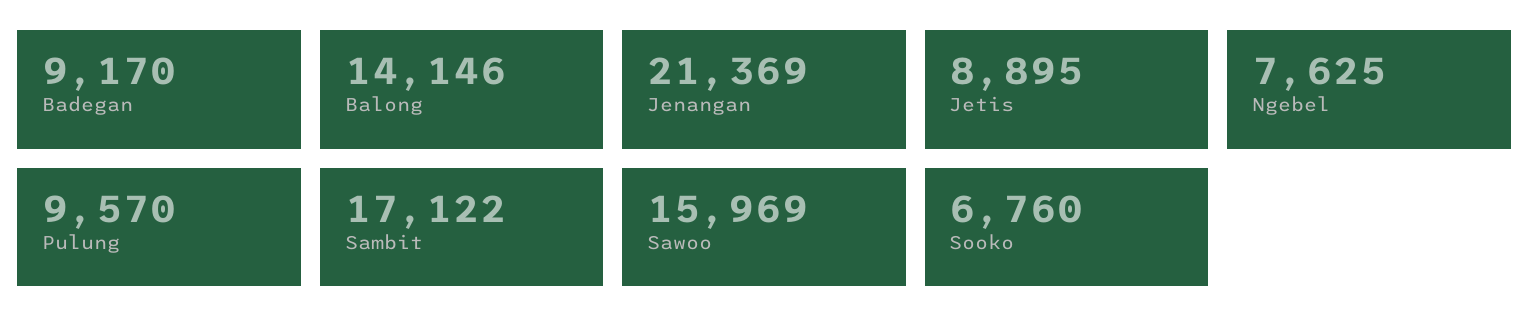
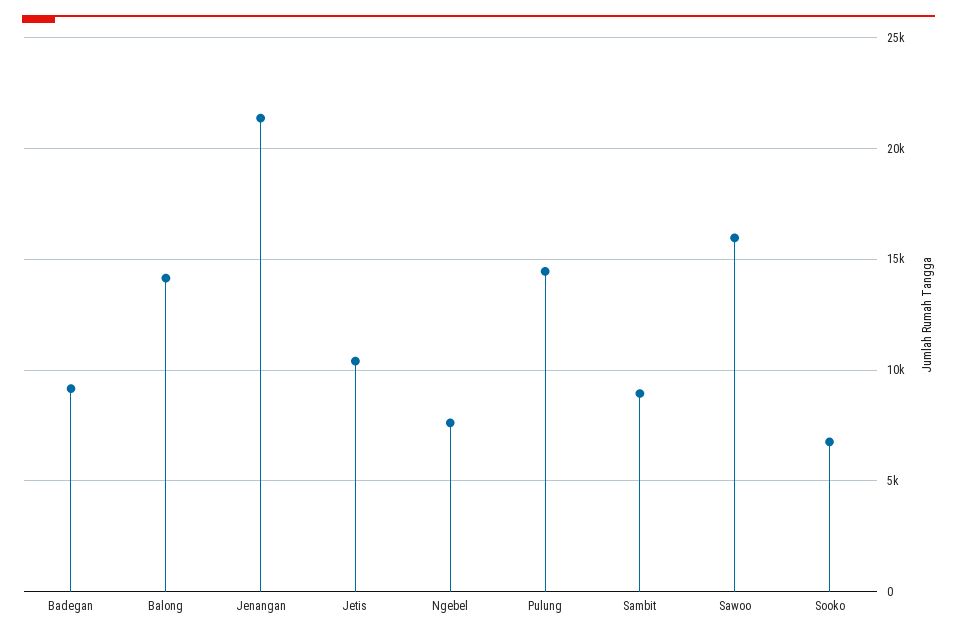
  {
    "Badegan": 9170,
    "Balong": 14146,
    "Jenangan": 21369,
-   "Jetis": 8895,
+   "Jetis": 10500,
    "Ngebel": 7625,
-   "Pulung": 9570,
+   "Pulung": 14500,
-   "Sambit": 17122,
+   "Sambit": 9000,
    "Sawoo": 15969,
    "Sooko": 6760
  }

